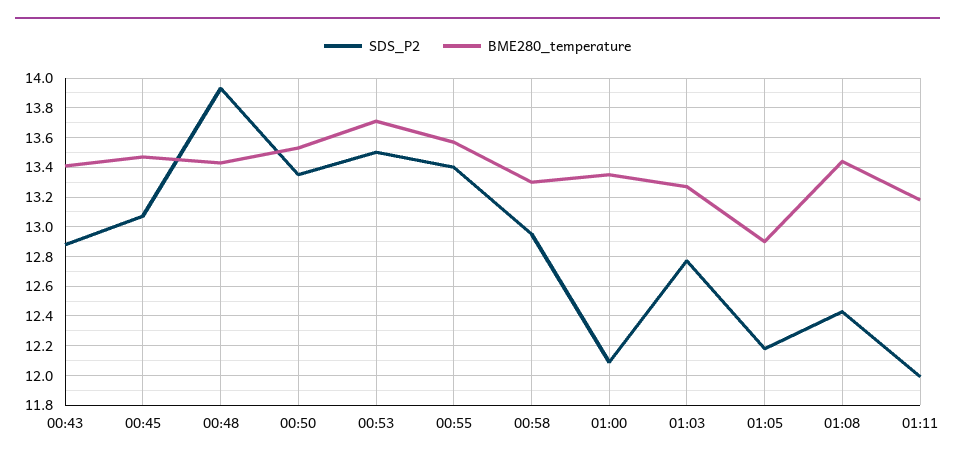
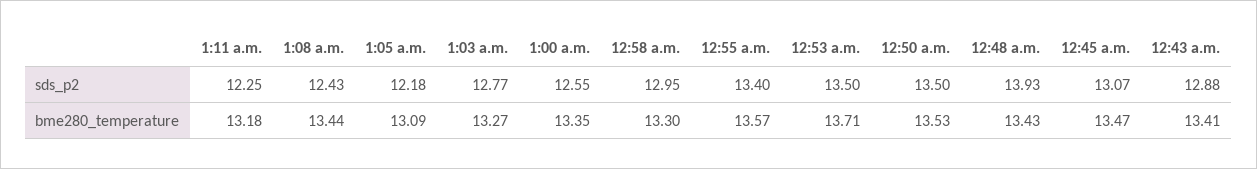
  {
    "SDS_P2": {
      "00:43": 12.88,
      "00:45": 13.07,
      "00:48": 13.93,
-     "00:50": 13.35,
+     "00:50": 13.5,
      "00:53": 13.5,
      "00:55": 13.4,
      "00:58": 12.95,
-     "01:00": 12.1,
+     "01:00": 12.55,
      "01:03": 12.77,
      "01:05": 12.18,
      "01:08": 12.43,
-     "01:11": 12
+     "01:11": 12.25
    },
    "BME280_temperature": {
      "00:43": 13.41,
      "00:45": 13.47,
      "00:48": 13.43,
      "00:50": 13.53,
      "00:53": 13.71,
      "00:55": 13.57,
      "00:58": 13.3,
      "01:00": 13.35,
      "01:03": 13.27,
-     "01:05": 12.9,
+     "01:05": 13.09,
      "01:08": 13.44,
      "01:11": 13.18
    }
  }

